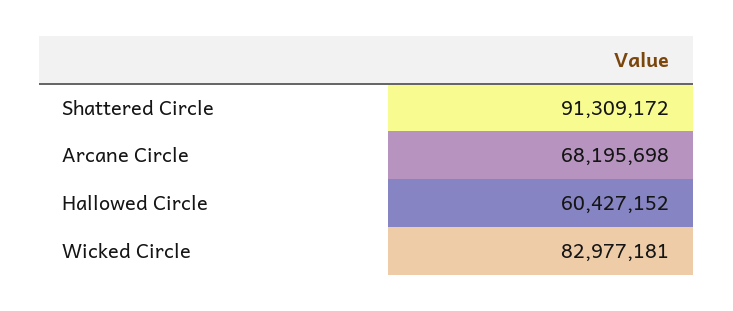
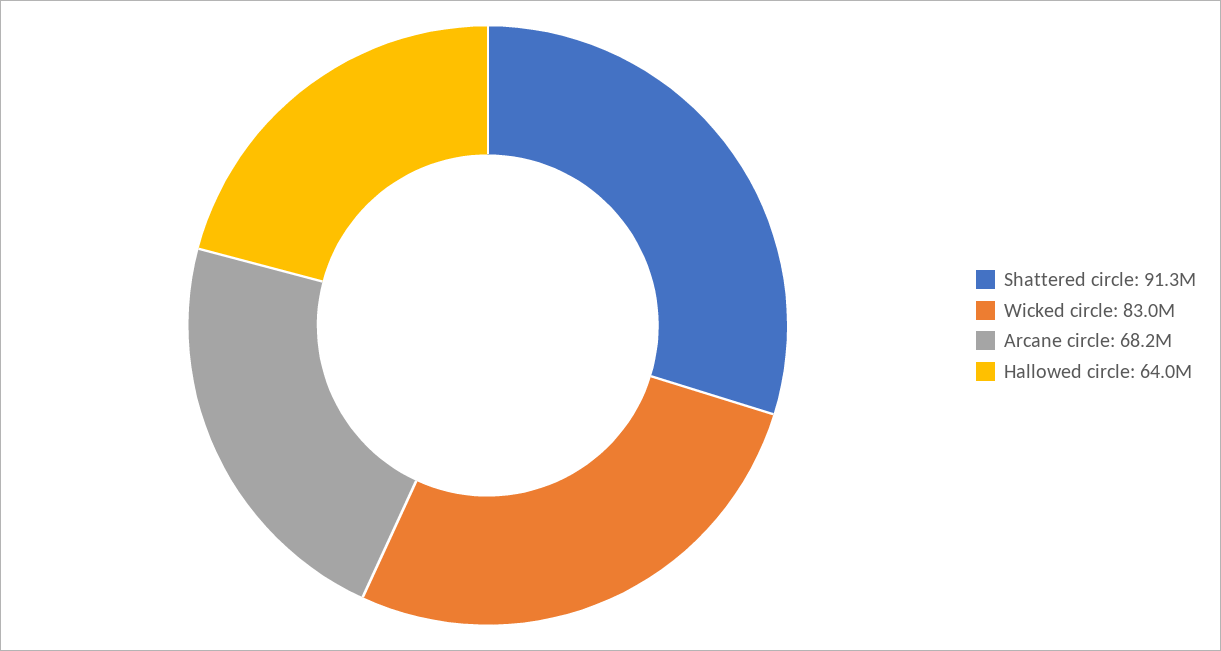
  {
    "Shattered Circle": 91309172,
    "Arcane Circle": 68195698,
-   "Hallowed Circle": 60427152,
+   "Hallowed Circle": 64000000,
    "Wicked Circle": 82977181
  }

